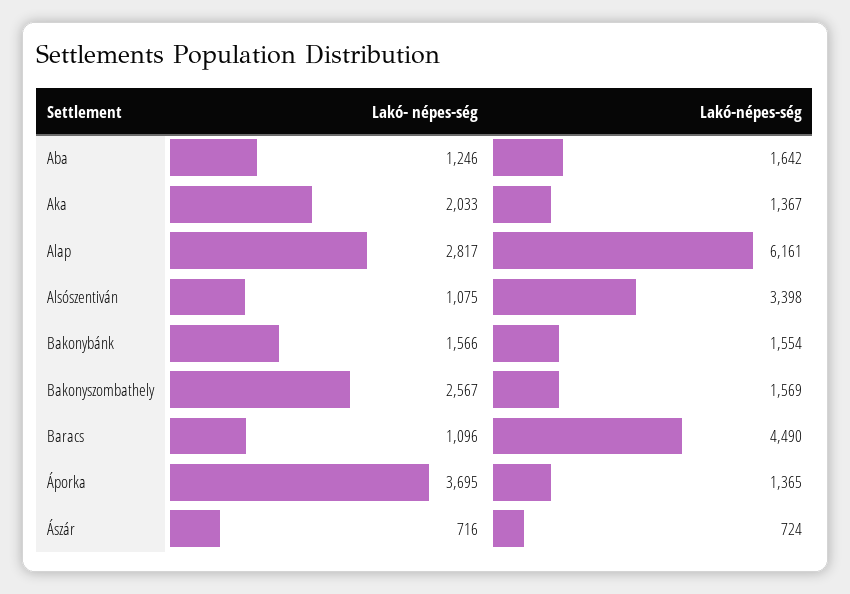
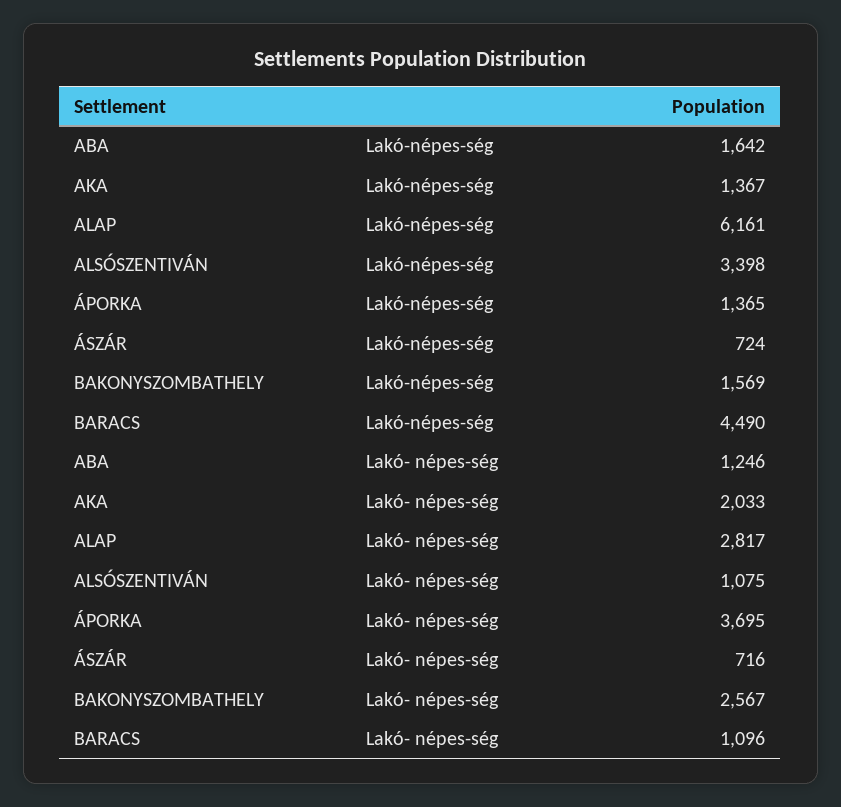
  {
    "Lakó- népes-ség": {
      "Aba": 1246,
      "Aka": 2033,
      "Alap": 2817,
      "Alsószentiván": 1075,
-     "Bakonybánk": 1566,
      "Bakonyszombathely": 2567,
      "Baracs": 1096,
      "Áporka": 3695,
      "Ászár": 716
    },
    "Lakó-népes-ség": {
      "Aba": 1642,
      "Aka": 1367,
      "Alap": 6161,
      "Alsószentiván": 3398,
-     "Bakonybánk": 1554,
      "Bakonyszombathely": 1569,
      "Baracs": 4490,
      "Áporka": 1365,
      "Ászár": 724
    }
  }

